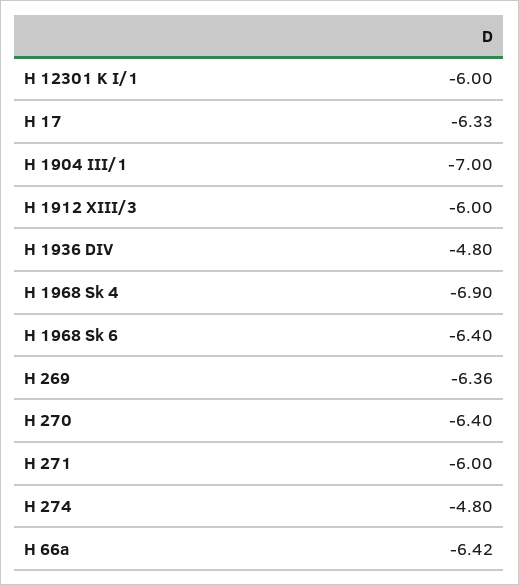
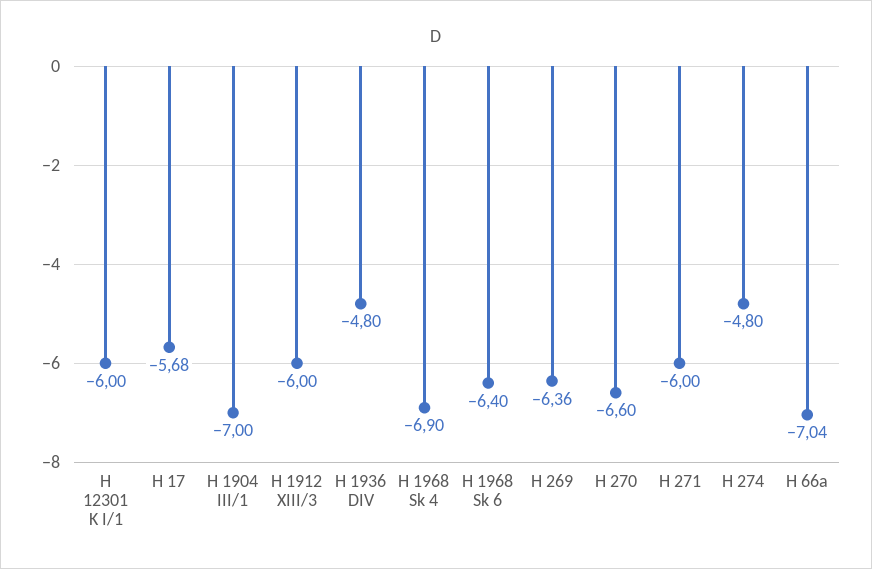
  {
    "H 12301 K I/1": -6,
-   "H 17": -6.33,
+   "H 17": -5.68,
    "H 1904 III/1": -7,
    "H 1912 XIII/3": -6,
    "H 1936 DIV": -4.8,
    "H 1968 Sk 4": -6.9,
    "H 1968 Sk 6": -6.4,
    "H 269": -6.36,
-   "H 270": -6.4,
+   "H 270": -6.6,
    "H 271": -6,
    "H 274": -4.8,
-   "H 66a": -6.42
+   "H 66a": -7.04
  }

